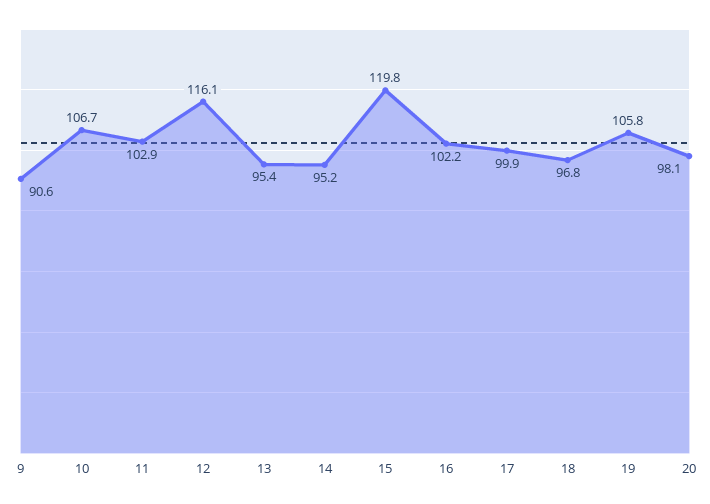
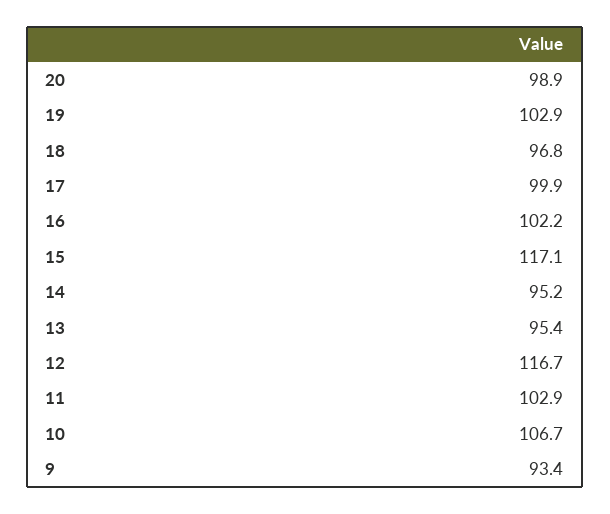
  {
-   "9": 90.6,
+   "9": 93.4,
    "10": 106.7,
    "11": 102.9,
-   "12": 116.1,
+   "12": 116.7,
    "13": 95.4,
    "14": 95.2,
-   "15": 119.8,
+   "15": 117.1,
    "16": 102.2,
    "17": 99.9,
    "18": 96.8,
-   "19": 105.8,
+   "19": 102.9,
-   "20": 98.1
+   "20": 98.9
  }

